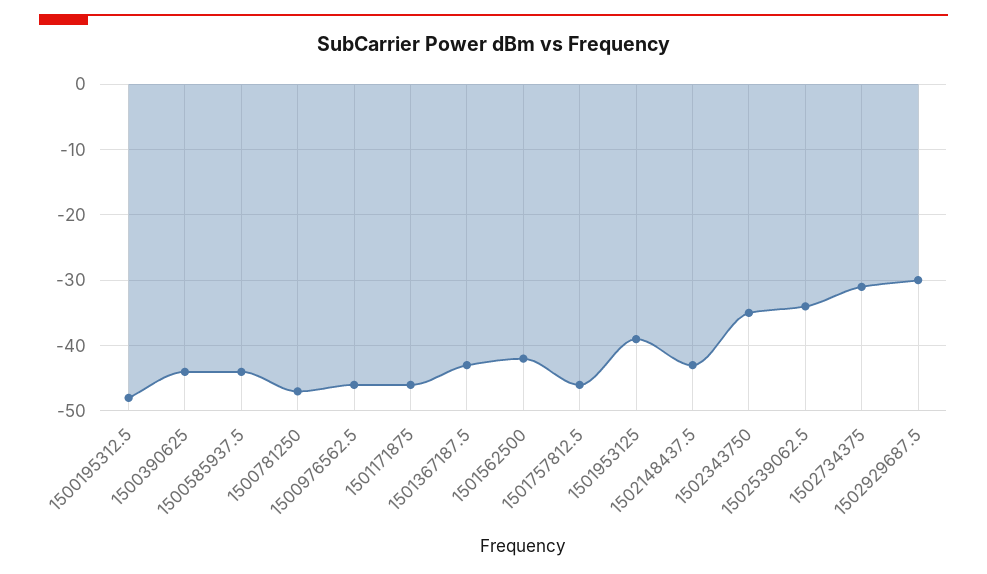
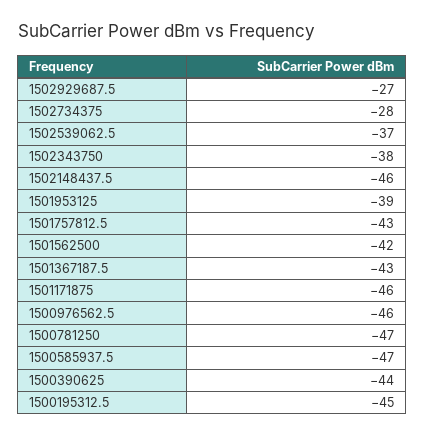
  {
-   "1500195312.5": -48,
+   "1500195312.5": -45,
    "1500390625": -44,
-   "1500585937.5": -44,
+   "1500585937.5": -47,
    "1500781250": -47,
    "1500976562.5": -46,
    "1501171875": -46,
    "1501367187.5": -43,
    "1501562500": -42,
-   "1501757812.5": -46,
+   "1501757812.5": -43,
    "1501953125": -39,
-   "1502148437.5": -43,
+   "1502148437.5": -46,
-   "1502343750": -35,
+   "1502343750": -38,
-   "1502539062.5": -34,
+   "1502539062.5": -37,
-   "1502734375": -31,
+   "1502734375": -28,
-   "1502929687.5": -30
+   "1502929687.5": -27
  }

